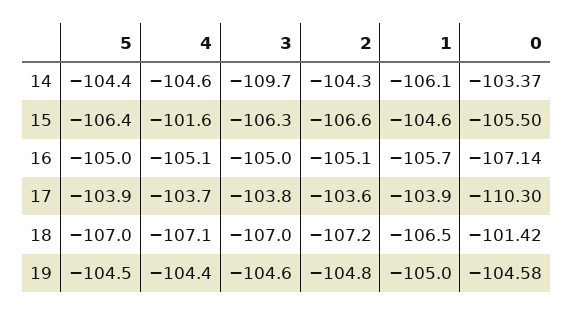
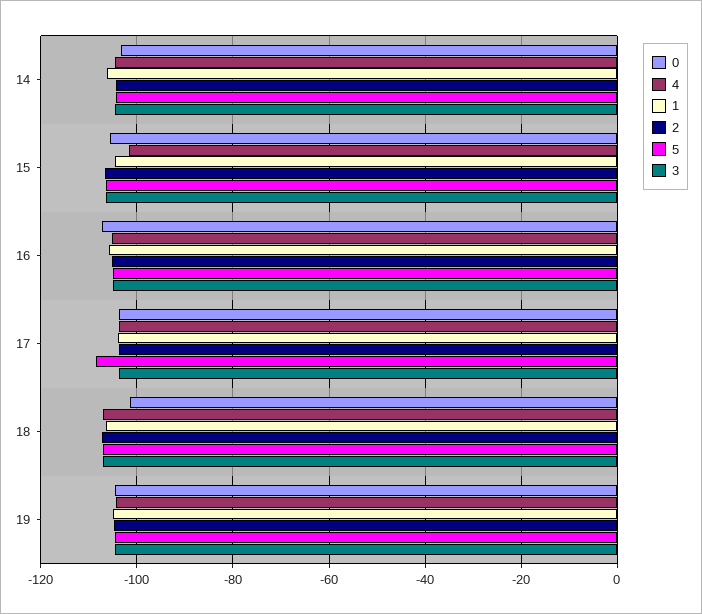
  {
    "5": {
      "14": -104.4,
      "15": -106.4,
      "16": -105,
-     "17": -103.9,
+     "17": -108,
      "18": -107,
      "19": -104.5
    },
    "4": {
      "14": -104.6,
      "15": -101.6,
      "16": -105.1,
      "17": -103.7,
      "18": -107.1,
      "19": -104.4
    },
    "3": {
-     "14": -109.7,
+     "14": -104,
      "15": -106.3,
      "16": -105,
      "17": -103.8,
      "18": -107,
      "19": -104.6
    },
    "2": {
      "14": -104.3,
      "15": -106.6,
      "16": -105.1,
      "17": -103.6,
      "18": -107.2,
      "19": -104.8
    },
    "1": {
      "14": -106.1,
      "15": -104.6,
      "16": -105.7,
      "17": -103.9,
      "18": -106.5,
      "19": -105
    },
    "0": {
      "14": -103.37,
      "15": -105.5,
      "16": -107.14,
-     "17": -110.3,
+     "17": -104,
      "18": -101.42,
      "19": -104.58
    }
  }

